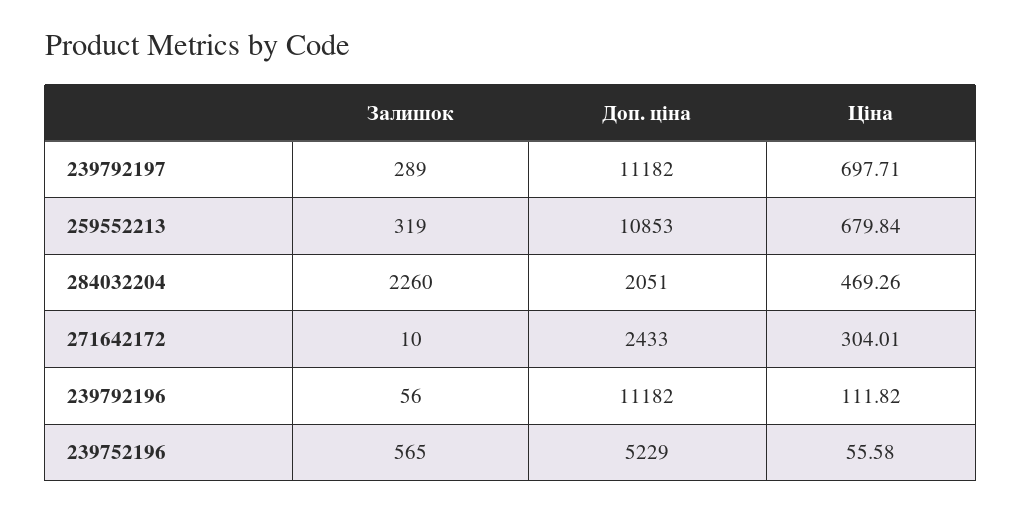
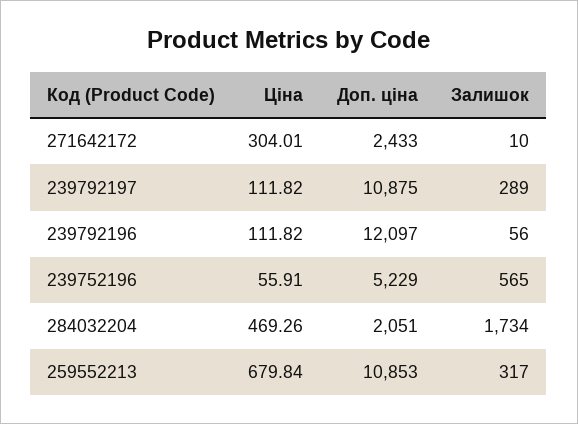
  {
    "Залишок": {
      "239792197": 289,
-     "259552213": 319,
+     "259552213": 317,
-     "284032204": 2260,
+     "284032204": 1734,
      "271642172": 10,
      "239792196": 56,
      "239752196": 565
    },
    "Доп. ціна": {
-     "239792197": 11182,
+     "239792197": 10875,
      "259552213": 10853,
      "284032204": 2051,
      "271642172": 2433,
-     "239792196": 11182,
+     "239792196": 12097,
      "239752196": 5229
    },
    "Ціна": {
-     "239792197": 697.71,
+     "239792197": 111.82,
      "259552213": 679.84,
      "284032204": 469.26,
      "271642172": 304.01,
      "239792196": 111.82,
-     "239752196": 55.58
+     "239752196": 55.91
    }
  }

